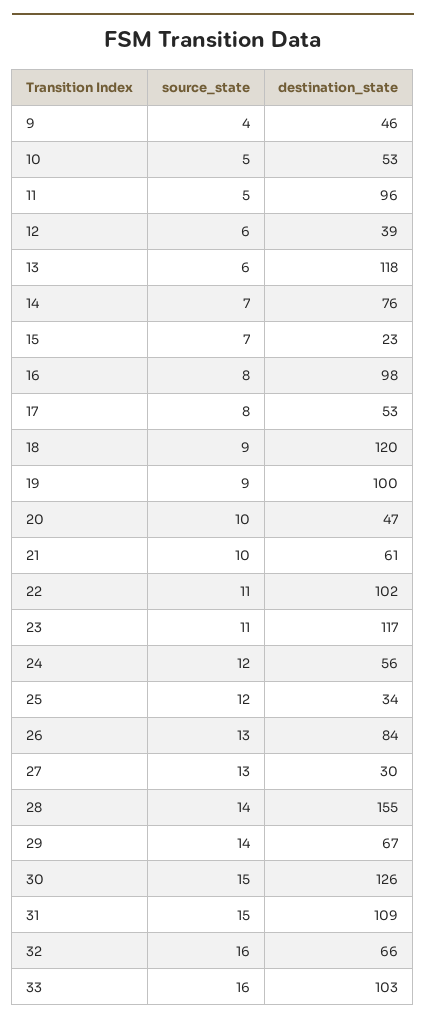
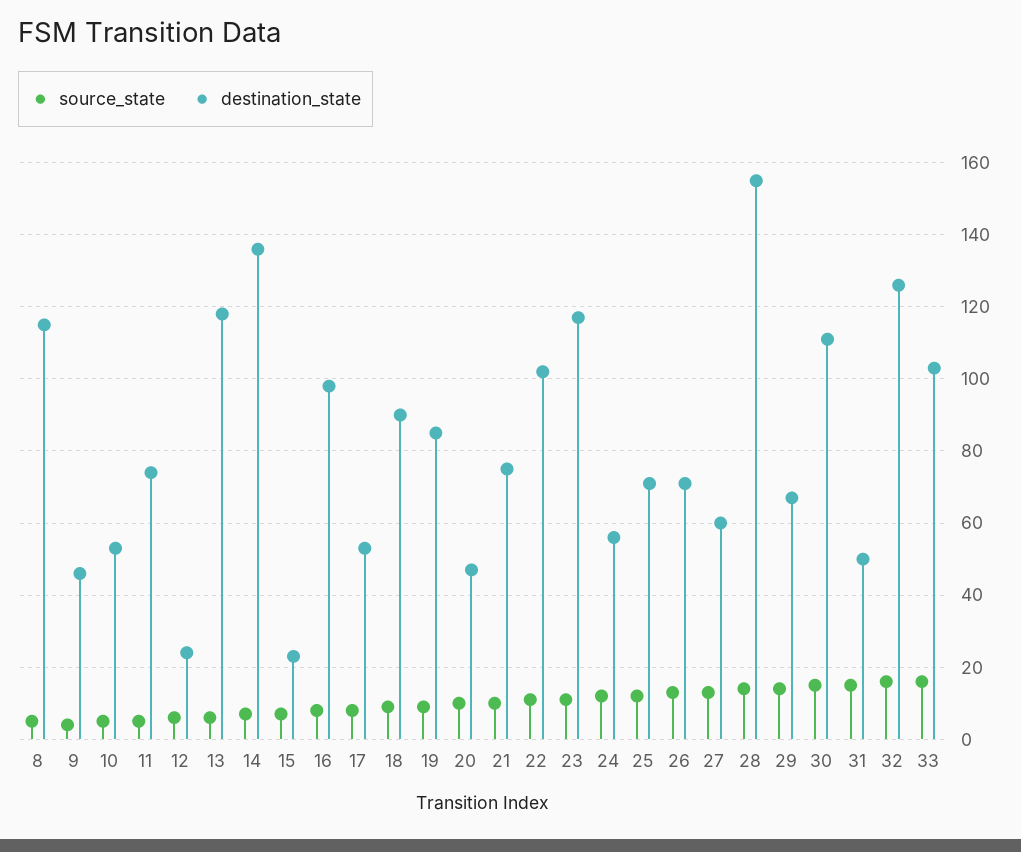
  {
    "source_state": {
      "9": 4,
      "10": 5,
      "11": 5,
      "12": 6,
      "13": 6,
      "14": 7,
      "15": 7,
      "16": 8,
      "17": 8,
      "18": 9,
      "19": 9,
      "20": 10,
      "21": 10,
      "22": 11,
      "23": 11,
      "24": 12,
      "25": 12,
      "26": 13,
      "27": 13,
      "28": 14,
      "29": 14,
      "30": 15,
      "31": 15,
      "32": 16,
-     "33": 16
+     "33": 16,
+     "8": 5
    },
    "destination_state": {
      "9": 46,
      "10": 53,
-     "11": 96,
+     "11": 75,
-     "12": 39,
+     "12": 25,
      "13": 118,
-     "14": 76,
+     "14": 135,
      "15": 23,
      "16": 98,
      "17": 53,
-     "18": 120,
+     "18": 90,
-     "19": 100,
+     "19": 85,
      "20": 47,
-     "21": 61,
+     "21": 75,
      "22": 102,
      "23": 117,
      "24": 56,
-     "25": 34,
+     "25": 70,
-     "26": 84,
+     "26": 70,
-     "27": 30,
+     "27": 60,
      "28": 155,
      "29": 67,
-     "30": 126,
+     "30": 110,
-     "31": 109,
+     "31": 50,
-     "32": 66,
+     "32": 125,
-     "33": 103
+     "33": 103,
+     "8": 115
    }
  }

